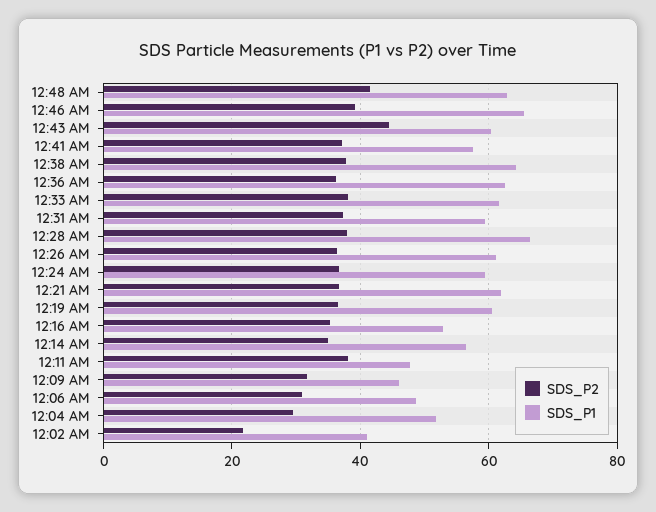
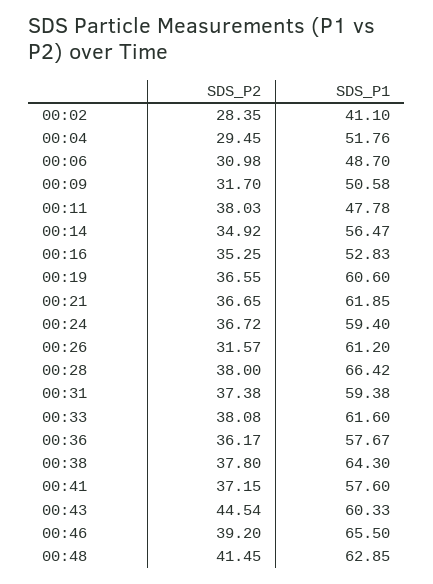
  {
    "SDS_P2": {
      "12:48 AM": 41.45,
      "12:46 AM": 39.2,
      "12:43 AM": 44.54,
      "12:41 AM": 37.15,
      "12:38 AM": 37.8,
      "12:36 AM": 36.17,
      "12:33 AM": 38.08,
      "12:31 AM": 37.38,
      "12:28 AM": 38,
-     "12:26 AM": 36,
+     "12:26 AM": 31.57,
      "12:24 AM": 36.72,
      "12:21 AM": 36.65,
      "12:19 AM": 36.55,
      "12:16 AM": 35.25,
      "12:14 AM": 34.92,
      "12:11 AM": 38.03,
      "12:09 AM": 31.7,
      "12:06 AM": 30.98,
      "12:04 AM": 29.45,
-     "12:02 AM": 22
+     "12:02 AM": 28.35
    },
    "SDS_P1": {
      "12:48 AM": 62.85,
      "12:46 AM": 65.5,
      "12:43 AM": 60.33,
      "12:41 AM": 57.6,
      "12:38 AM": 64.3,
-     "12:36 AM": 62,
+     "12:36 AM": 57.67,
      "12:33 AM": 61.6,
      "12:31 AM": 59.38,
      "12:28 AM": 66.42,
      "12:26 AM": 61.2,
      "12:24 AM": 59.4,
      "12:21 AM": 61.85,
      "12:19 AM": 60.6,
      "12:16 AM": 52.83,
      "12:14 AM": 56.47,
      "12:11 AM": 47.78,
-     "12:09 AM": 46,
+     "12:09 AM": 50.58,
      "12:06 AM": 48.7,
      "12:04 AM": 51.76,
      "12:02 AM": 41.1
    }
  }

